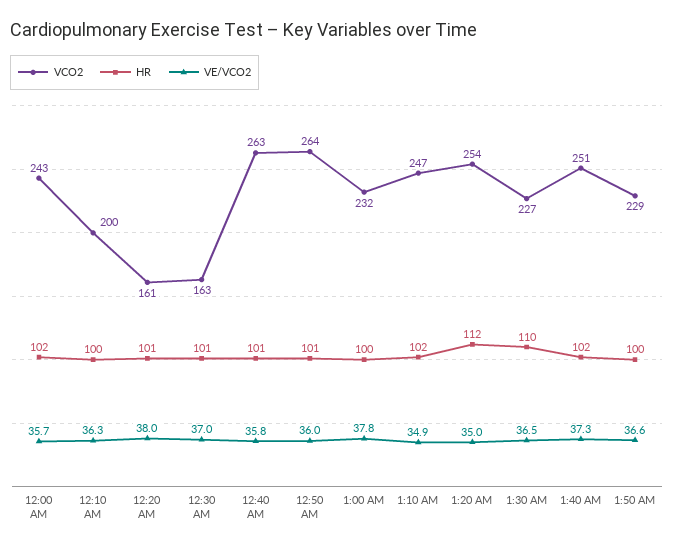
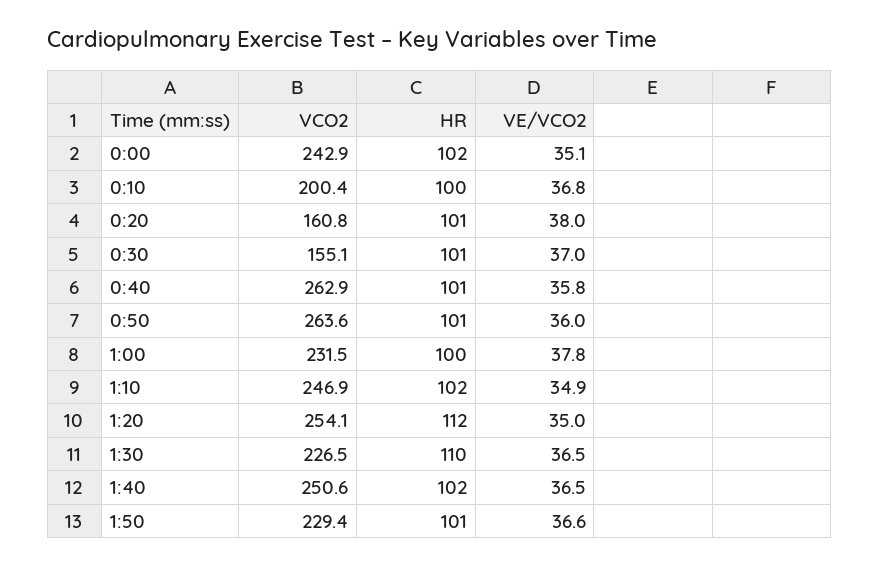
  {
    "VCO2": {
      "12:00 AM": 242.9,
      "12:10 AM": 200.4,
      "12:20 AM": 160.8,
-     "12:30 AM": 163,
+     "12:30 AM": 155.1,
      "12:40 AM": 262.9,
      "12:50 AM": 263.6,
      "1:00 AM": 231.5,
      "1:10 AM": 246.9,
      "1:20 AM": 254.1,
      "1:30 AM": 226.5,
      "1:40 AM": 250.6,
      "1:50 AM": 229.4
    },
    "HR": {
      "12:00 AM": 102,
      "12:10 AM": 100,
      "12:20 AM": 101,
      "12:30 AM": 101,
      "12:40 AM": 101,
      "12:50 AM": 101,
      "1:00 AM": 100,
      "1:10 AM": 102,
      "1:20 AM": 112,
      "1:30 AM": 110,
      "1:40 AM": 102,
-     "1:50 AM": 100
+     "1:50 AM": 101
    },
    "VE/VCO2": {
-     "12:00 AM": 35.7,
+     "12:00 AM": 35.1,
-     "12:10 AM": 36.3,
+     "12:10 AM": 36.8,
      "12:20 AM": 38,
      "12:30 AM": 37,
      "12:40 AM": 35.8,
      "12:50 AM": 36,
      "1:00 AM": 37.8,
      "1:10 AM": 34.9,
      "1:20 AM": 35,
      "1:30 AM": 36.5,
-     "1:40 AM": 37.3,
+     "1:40 AM": 36.5,
      "1:50 AM": 36.6
    }
  }

